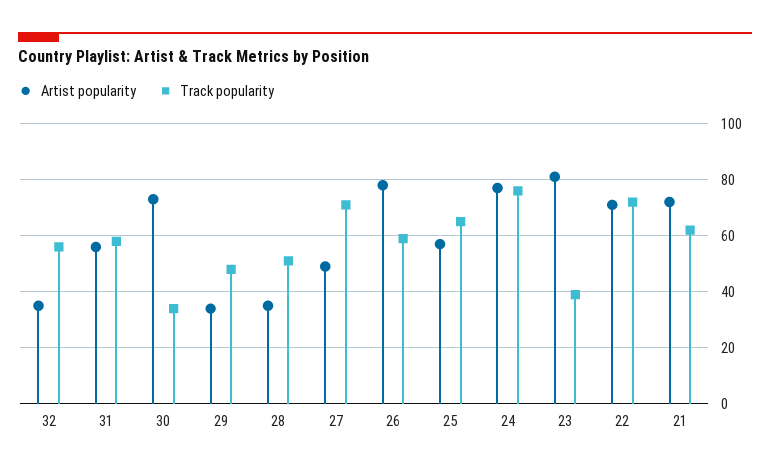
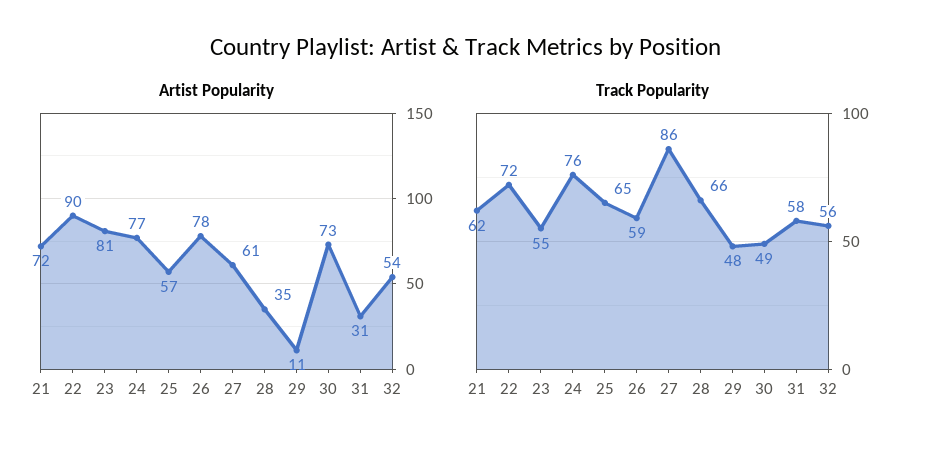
  {
    "Artist popularity": {
-     "32": 35,
+     "32": 54,
-     "31": 55,
+     "31": 31,
      "30": 73,
-     "29": 35,
+     "29": 11,
      "28": 35,
-     "27": 50,
+     "27": 61,
      "26": 78,
      "25": 57,
      "24": 77,
      "23": 81,
-     "22": 70,
+     "22": 90,
      "21": 72
    },
    "Track popularity": {
      "32": 56,
      "31": 58,
-     "30": 35,
+     "30": 49,
      "29": 48,
-     "28": 50,
+     "28": 66,
-     "27": 70,
+     "27": 86,
      "26": 59,
      "25": 65,
      "24": 76,
-     "23": 40,
+     "23": 55,
      "22": 72,
      "21": 62
    }
  }

